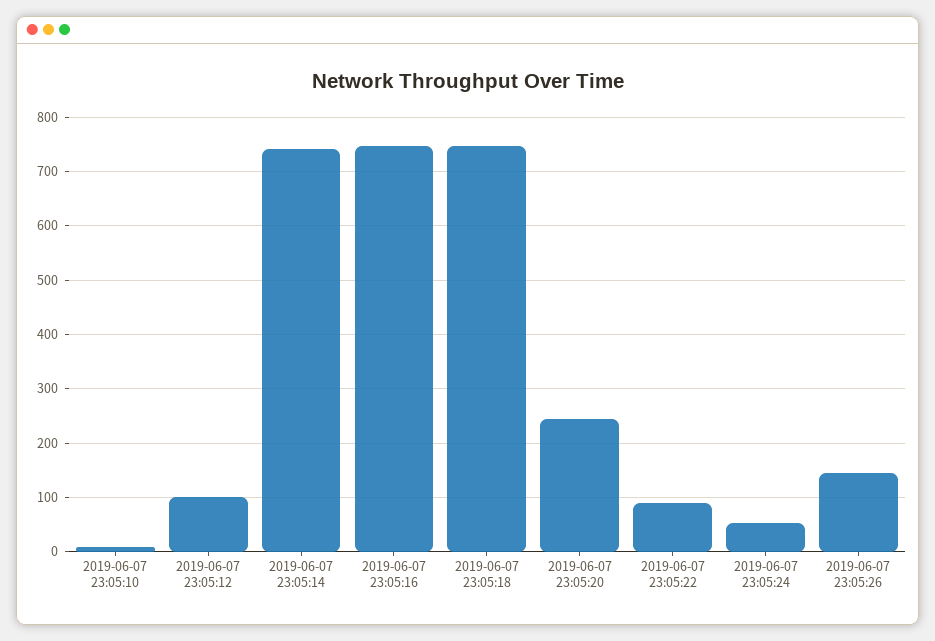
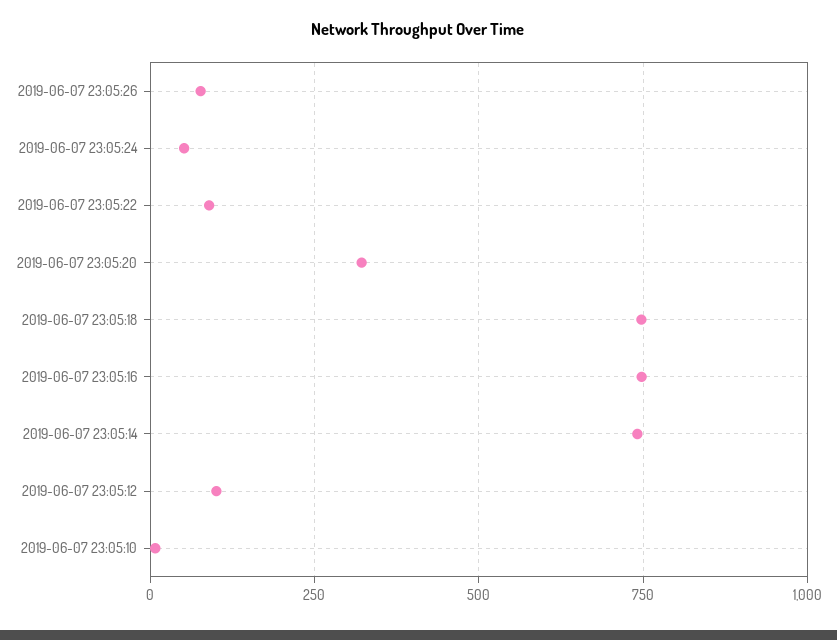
  {
    "2019-06-07 23:05:10": 0,
    "2019-06-07 23:05:12": 100,
    "2019-06-07 23:05:14": 740,
    "2019-06-07 23:05:16": 740,
    "2019-06-07 23:05:18": 740,
-   "2019-06-07 23:05:20": 240,
+   "2019-06-07 23:05:20": 325,
    "2019-06-07 23:05:22": 80,
    "2019-06-07 23:05:24": 60,
-   "2019-06-07 23:05:26": 140
+   "2019-06-07 23:05:26": 75
  }

